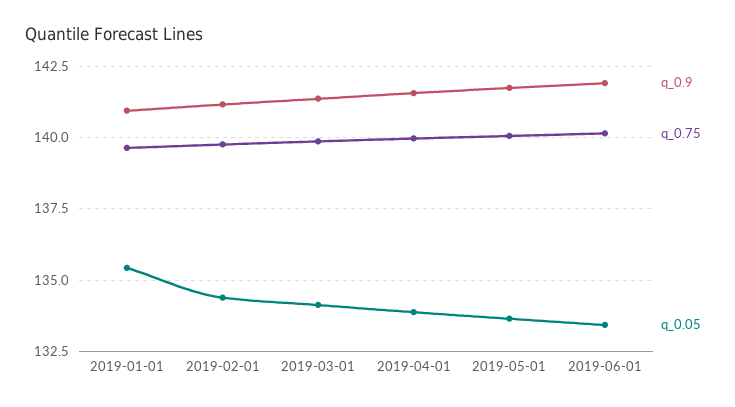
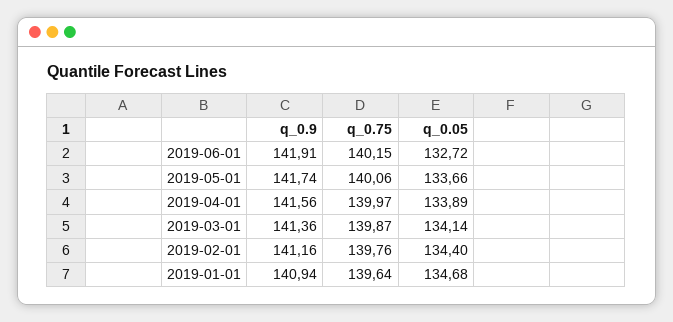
  {
    "q_0.9": {
      "2019-01-01": 140.94,
      "2019-02-01": 141.16,
      "2019-03-01": 141.36,
      "2019-04-01": 141.56,
      "2019-05-01": 141.74,
      "2019-06-01": 141.91
    },
    "q_0.75": {
      "2019-01-01": 139.64,
      "2019-02-01": 139.76,
      "2019-03-01": 139.87,
      "2019-04-01": 139.97,
      "2019-05-01": 140.06,
      "2019-06-01": 140.15
    },
    "q_0.05": {
-     "2019-01-01": 135.5,
+     "2019-01-01": 134.68,
      "2019-02-01": 134.4,
      "2019-03-01": 134.14,
      "2019-04-01": 133.89,
      "2019-05-01": 133.66,
-     "2019-06-01": 133.5
+     "2019-06-01": 132.72
    }
  }

